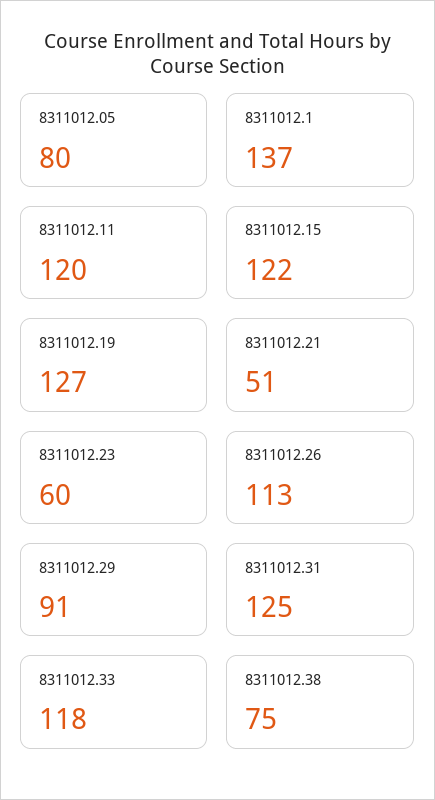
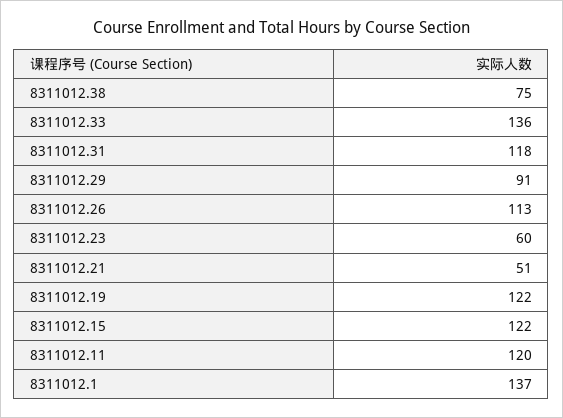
  {
-   "8311012.05": 80,
    "8311012.1": 137,
    "8311012.11": 120,
    "8311012.15": 122,
-   "8311012.19": 127,
+   "8311012.19": 122,
    "8311012.21": 51,
    "8311012.23": 60,
    "8311012.26": 113,
    "8311012.29": 91,
-   "8311012.31": 125,
+   "8311012.31": 118,
-   "8311012.33": 118,
+   "8311012.33": 136,
    "8311012.38": 75
  }

